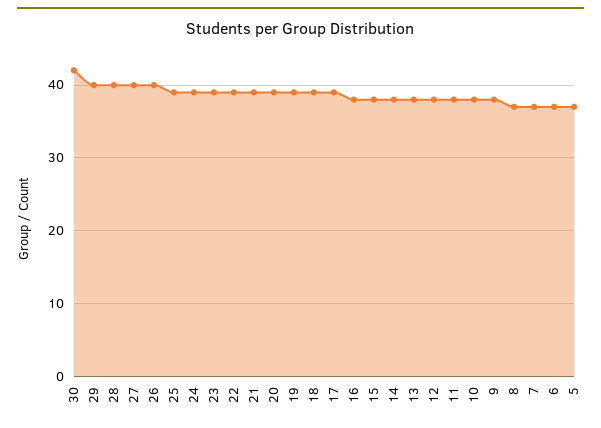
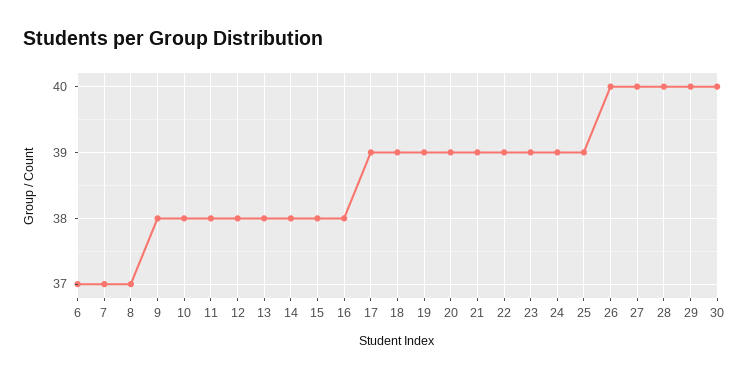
  {
-   "30": 42,
+   "30": 40,
    "29": 40,
    "28": 40,
    "27": 40,
    "26": 40,
    "25": 39,
    "24": 39,
    "23": 39,
    "22": 39,
    "21": 39,
    "20": 39,
    "19": 39,
    "18": 39,
    "17": 39,
    "16": 38,
    "15": 38,
    "14": 38,
    "13": 38,
    "12": 38,
    "11": 38,
    "10": 38,
    "9": 38,
    "8": 37,
    "7": 37,
-   "6": 37,
+   "6": 37
-   "5": 37
  }

